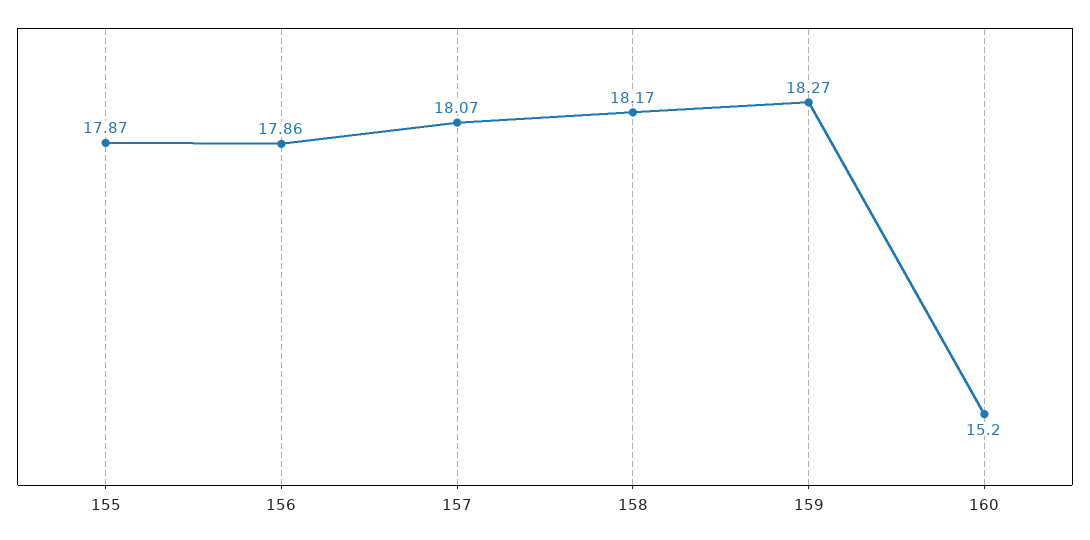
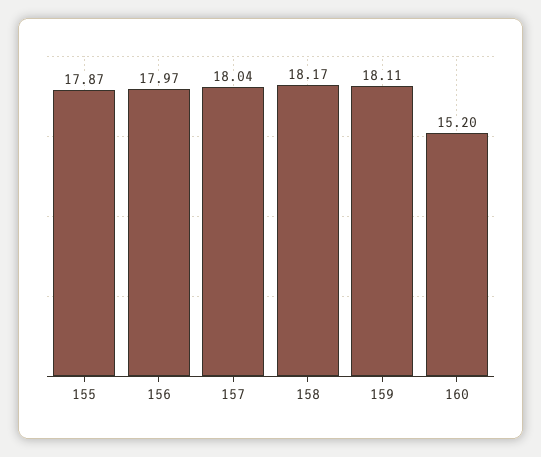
  {
    "155": 17.87,
-   "156": 17.86,
+   "156": 17.97,
-   "157": 18.07,
+   "157": 18.04,
    "158": 18.17,
-   "159": 18.27,
+   "159": 18.11,
    "160": 15.2
  }

